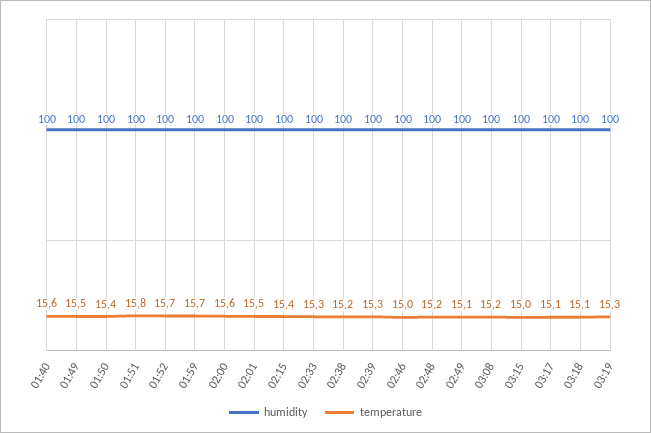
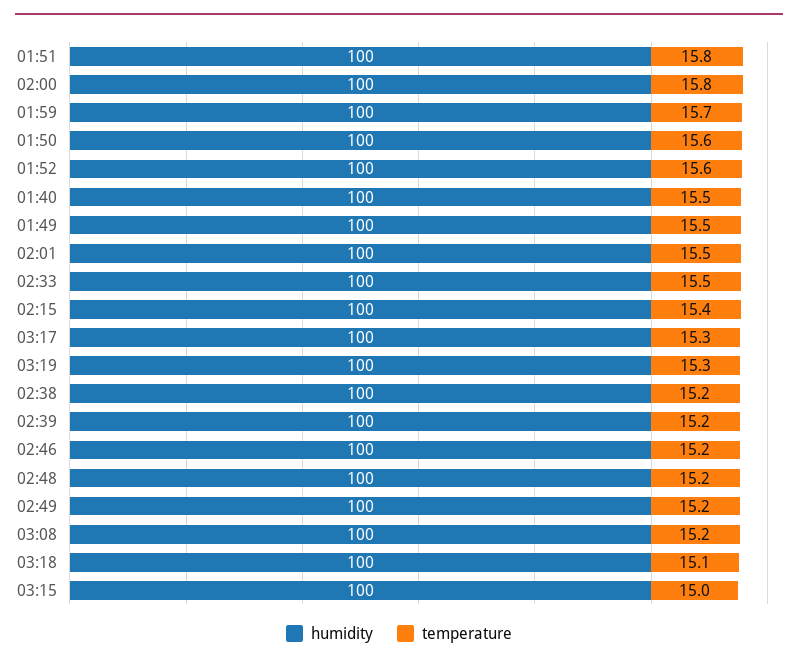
  {
    "humidity": {
      "01:40": 100,
      "01:49": 100,
      "01:50": 100,
      "01:51": 100,
      "01:52": 100,
      "01:59": 100,
      "02:00": 100,
      "02:01": 100,
      "02:15": 100,
      "02:33": 100,
      "02:38": 100,
      "02:39": 100,
      "02:46": 100,
      "02:48": 100,
      "02:49": 100,
      "03:08": 100,
      "03:15": 100,
      "03:17": 100,
      "03:18": 100,
      "03:19": 100
    },
    "temperature": {
-     "01:40": 15.6,
+     "01:40": 15.5,
      "01:49": 15.5,
-     "01:50": 15.4,
+     "01:50": 15.6,
      "01:51": 15.8,
-     "01:52": 15.7,
+     "01:52": 15.6,
      "01:59": 15.7,
-     "02:00": 15.6,
+     "02:00": 15.8,
      "02:01": 15.5,
      "02:15": 15.4,
-     "02:33": 15.3,
+     "02:33": 15.5,
      "02:38": 15.2,
-     "02:39": 15.3,
+     "02:39": 15.2,
-     "02:46": 15,
+     "02:46": 15.2,
      "02:48": 15.2,
-     "02:49": 15.1,
+     "02:49": 15.2,
      "03:08": 15.2,
      "03:15": 15,
-     "03:17": 15.1,
+     "03:17": 15.3,
      "03:18": 15.1,
      "03:19": 15.3
    }
  }

